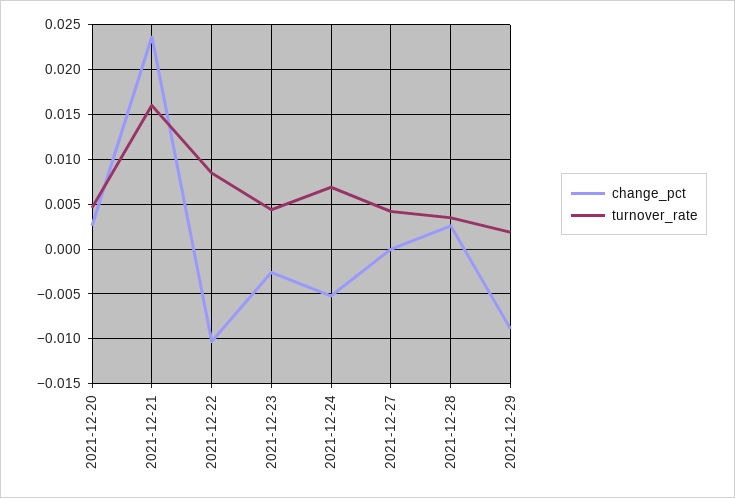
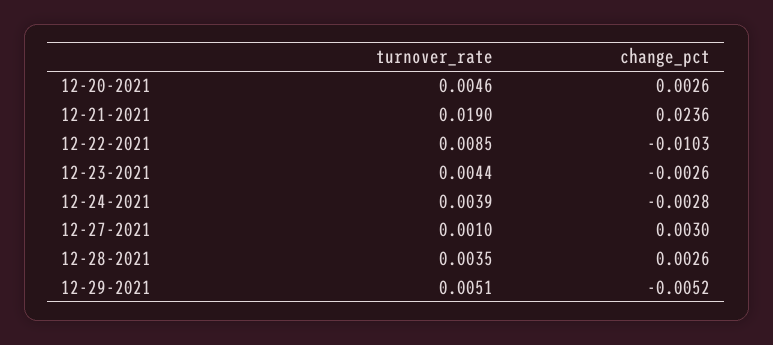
  {
    "change_pct": {
      "2021-12-20": 0.0026,
      "2021-12-21": 0.0236,
      "2021-12-22": -0.0103,
      "2021-12-23": -0.0026,
-     "2021-12-24": -0.005,
+     "2021-12-24": -0.0028,
-     "2021-12-27": 0,
+     "2021-12-27": 0.003,
      "2021-12-28": 0.0026,
-     "2021-12-29": -0.009
+     "2021-12-29": -0.0052
    },
    "turnover_rate": {
      "2021-12-20": 0.0046,
-     "2021-12-21": 0.016,
+     "2021-12-21": 0.019,
      "2021-12-22": 0.0085,
      "2021-12-23": 0.0044,
-     "2021-12-24": 0.007,
+     "2021-12-24": 0.0039,
-     "2021-12-27": 0.004,
+     "2021-12-27": 0.001,
      "2021-12-28": 0.0035,
-     "2021-12-29": 0.002
+     "2021-12-29": 0.0051
    }
  }

